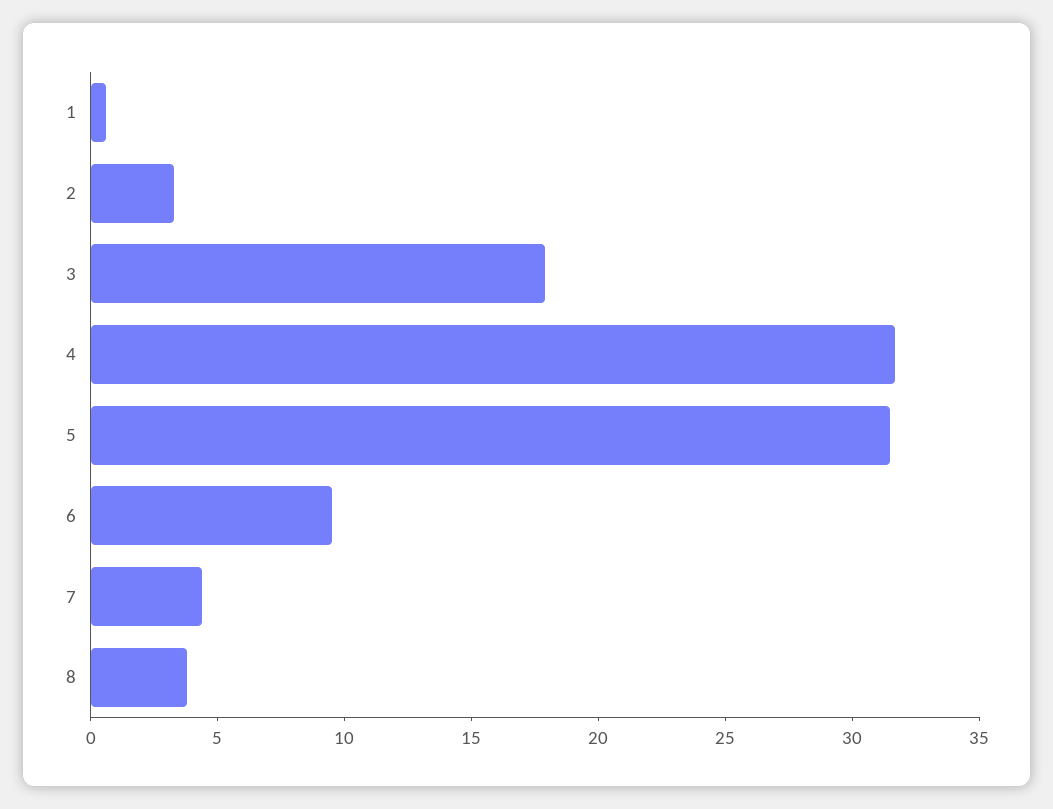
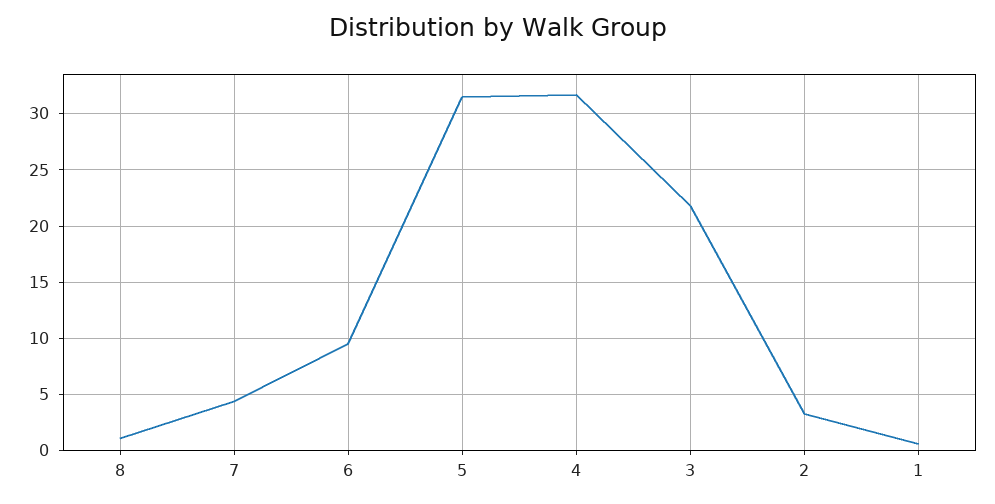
  {
    "1": 1,
    "2": 3,
-   "3": 18,
+   "3": 22,
    "4": 32,
    "5": 32,
    "6": 10,
    "7": 4,
-   "8": 4
+   "8": 1
  }

